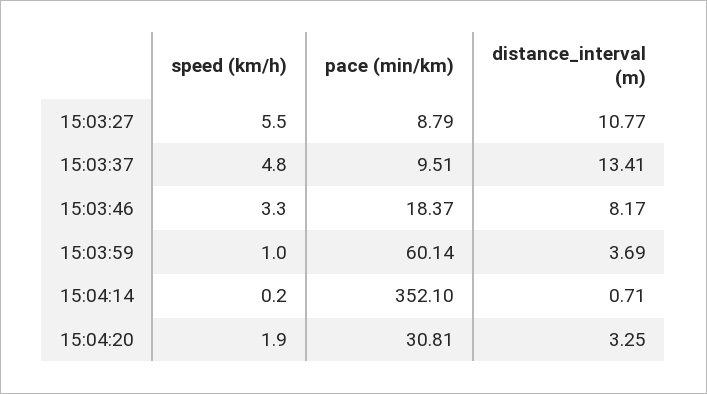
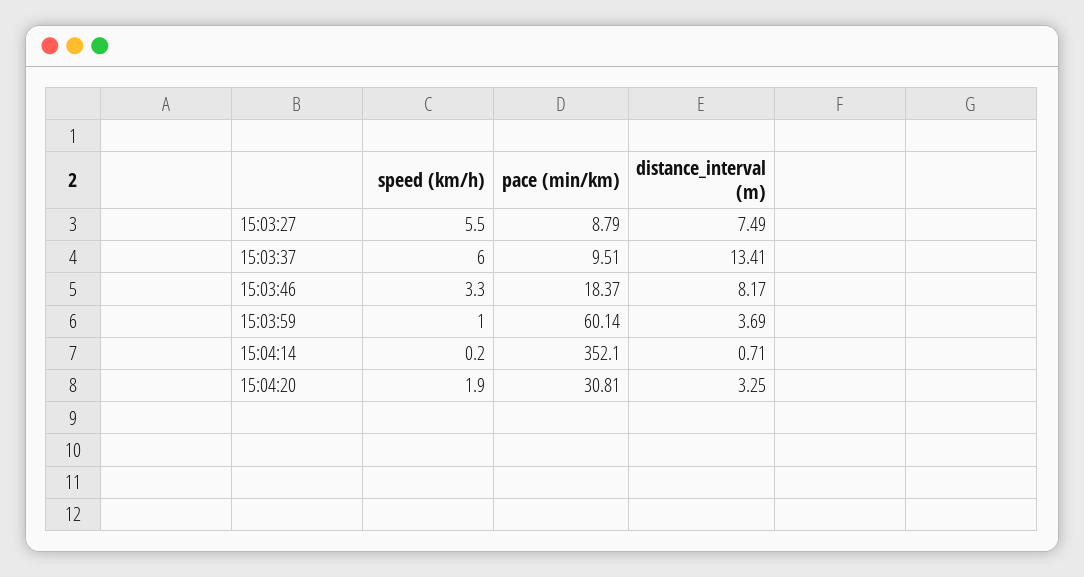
  {
    "speed (km/h)": {
      "15:03:27": 5.5,
-     "15:03:37": 4.8,
+     "15:03:37": 6,
      "15:03:46": 3.3,
      "15:03:59": 1,
      "15:04:14": 0.2,
      "15:04:20": 1.9
    },
    "pace (min/km)": {
      "15:03:27": 8.79,
      "15:03:37": 9.51,
      "15:03:46": 18.37,
      "15:03:59": 60.14,
      "15:04:14": 352.1,
      "15:04:20": 30.81
    },
    "distance_interval (m)": {
-     "15:03:27": 10.77,
+     "15:03:27": 7.49,
      "15:03:37": 13.41,
      "15:03:46": 8.17,
      "15:03:59": 3.69,
      "15:04:14": 0.71,
      "15:04:20": 3.25
    }
  }

